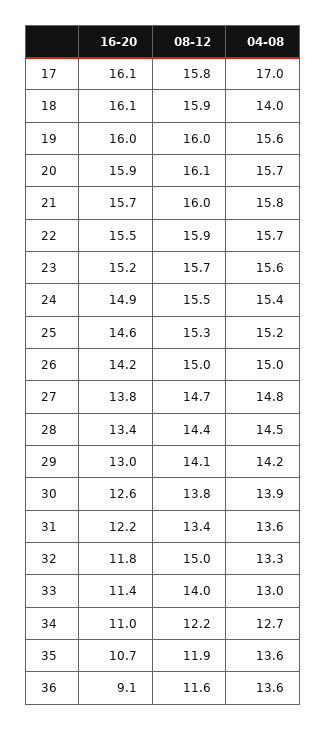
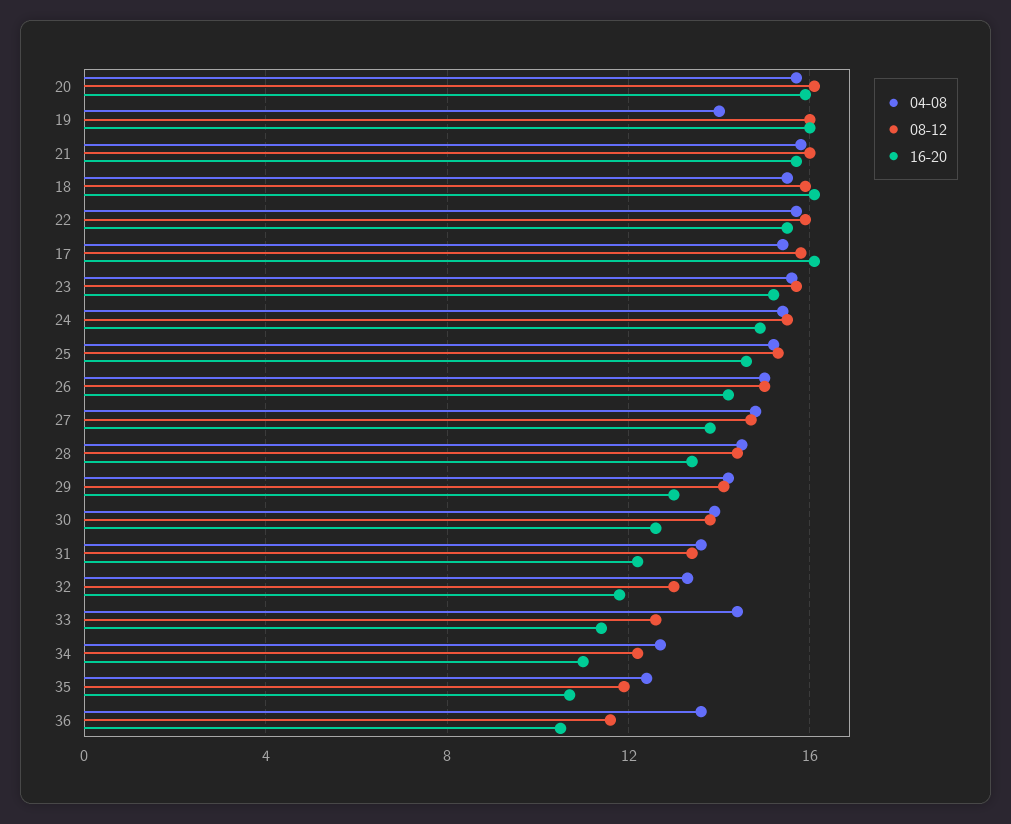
  {
    "16-20": {
      "17": 16.1,
      "18": 16.1,
      "19": 16,
      "20": 15.9,
      "21": 15.7,
      "22": 15.5,
      "23": 15.2,
      "24": 14.9,
      "25": 14.6,
      "26": 14.2,
      "27": 13.8,
      "28": 13.4,
      "29": 13,
      "30": 12.6,
      "31": 12.2,
      "32": 11.8,
      "33": 11.4,
      "34": 11,
      "35": 10.7,
-     "36": 9.1
+     "36": 10.5
    },
    "08-12": {
      "17": 15.8,
      "18": 15.9,
      "19": 16,
      "20": 16.1,
      "21": 16,
      "22": 15.9,
      "23": 15.7,
      "24": 15.5,
      "25": 15.3,
      "26": 15,
      "27": 14.7,
      "28": 14.4,
      "29": 14.1,
      "30": 13.8,
      "31": 13.4,
-     "32": 15,
+     "32": 13,
-     "33": 14,
+     "33": 12.5,
      "34": 12.2,
      "35": 11.9,
      "36": 11.6
    },
    "04-08": {
-     "17": 17,
+     "17": 15.5,
-     "18": 14,
+     "18": 15.5,
-     "19": 15.6,
+     "19": 14,
      "20": 15.7,
      "21": 15.8,
      "22": 15.7,
      "23": 15.6,
      "24": 15.4,
      "25": 15.2,
      "26": 15,
      "27": 14.8,
      "28": 14.5,
      "29": 14.2,
      "30": 13.9,
      "31": 13.6,
      "32": 13.3,
-     "33": 13,
+     "33": 14.5,
      "34": 12.7,
-     "35": 13.6,
+     "35": 12.5,
      "36": 13.6
    }
  }

